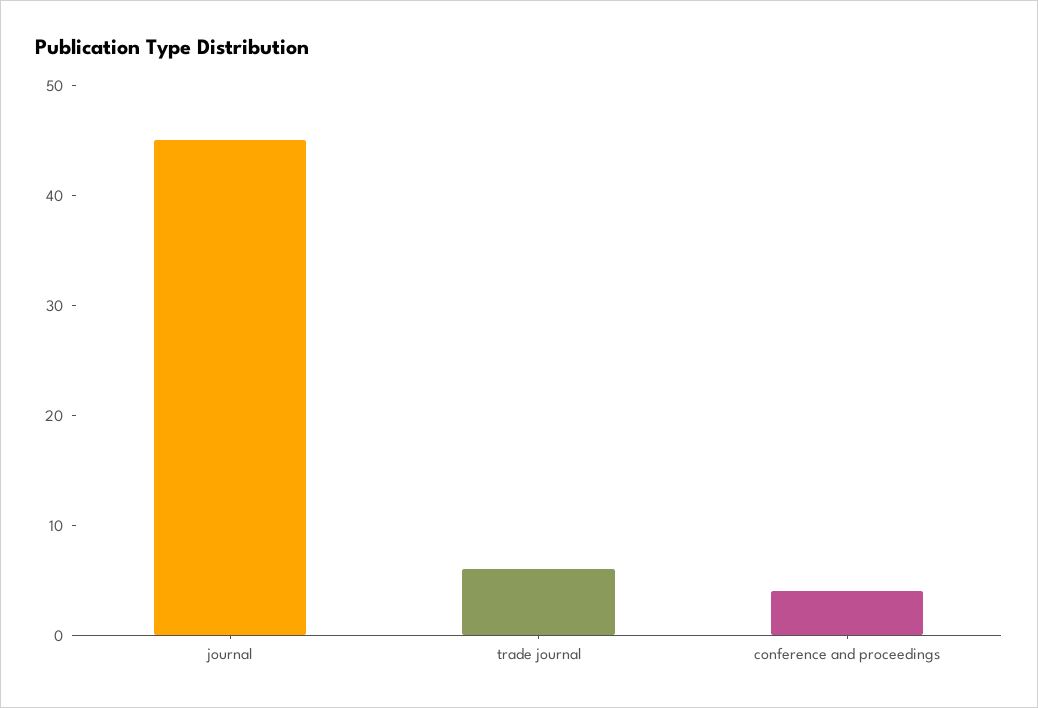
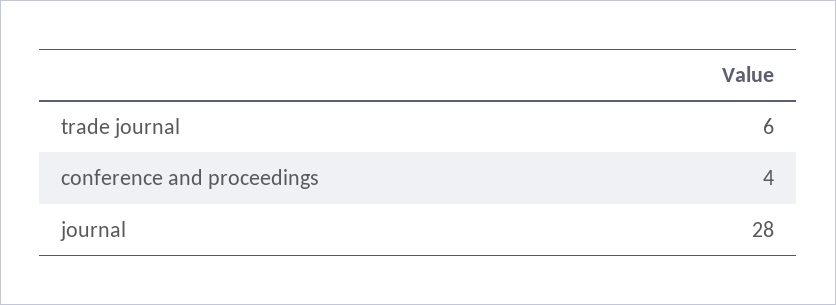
  {
-   "journal": 45,
+   "journal": 28,
    "trade journal": 6,
    "conference and proceedings": 4
  }

